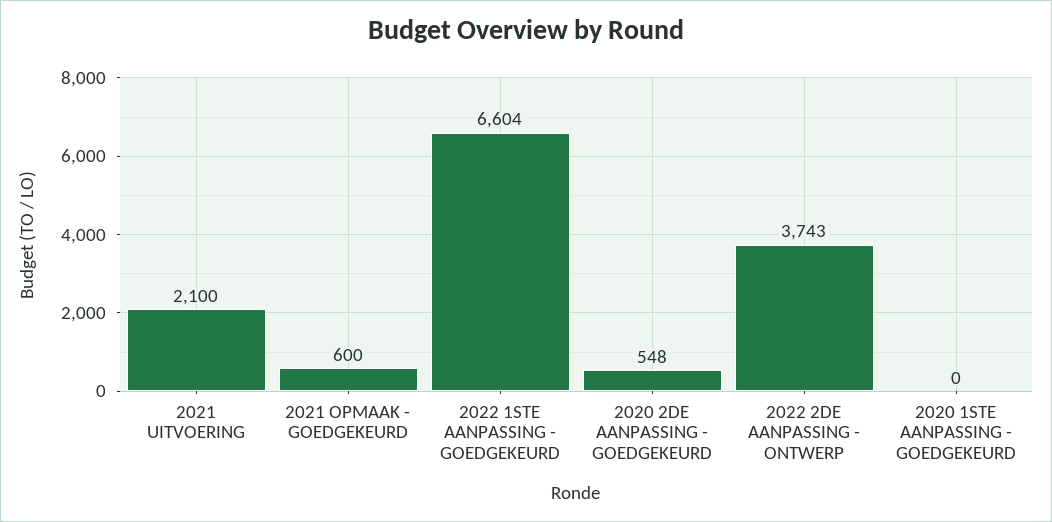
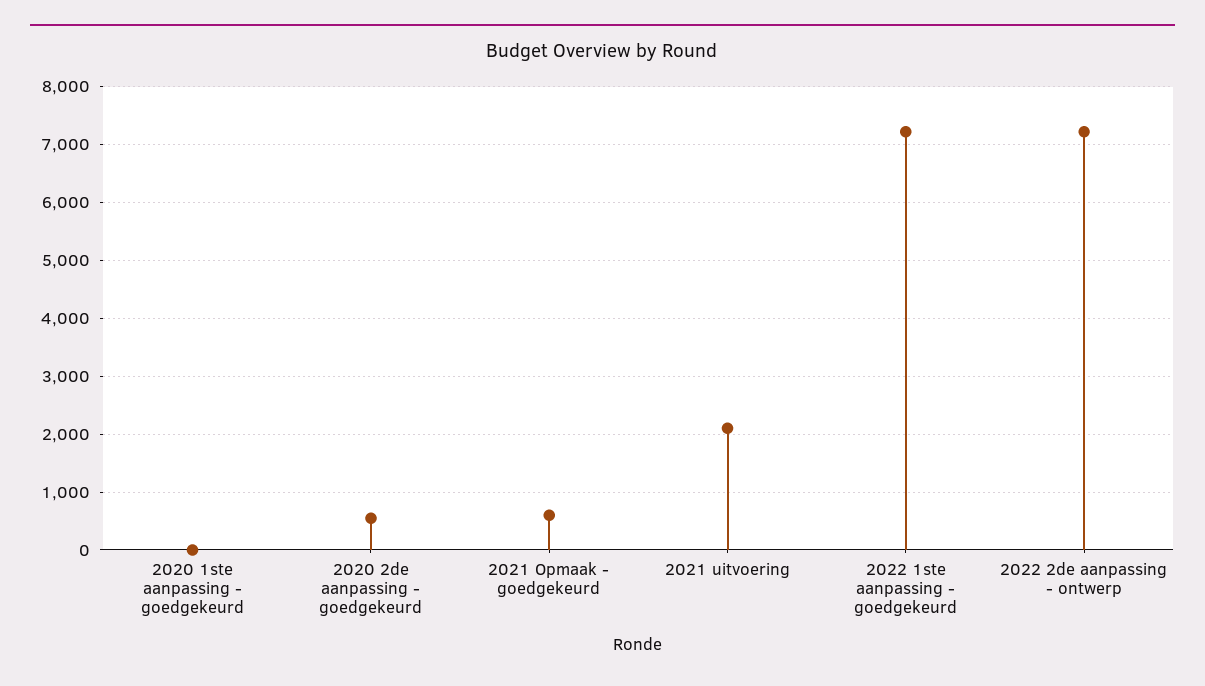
  {
    "2021 UITVOERING": 2100,
    "2021 OPMAAK - GOEDGEKEURD": 600,
-   "2022 1STE AANPASSING - GOEDGEKEURD": 6604,
+   "2022 1STE AANPASSING - GOEDGEKEURD": 7200,
    "2020 2DE AANPASSING - GOEDGEKEURD": 548,
-   "2022 2DE AANPASSING - ONTWERP": 3743,
+   "2022 2DE AANPASSING - ONTWERP": 7200,
    "2020 1STE AANPASSING - GOEDGEKEURD": 0
  }

